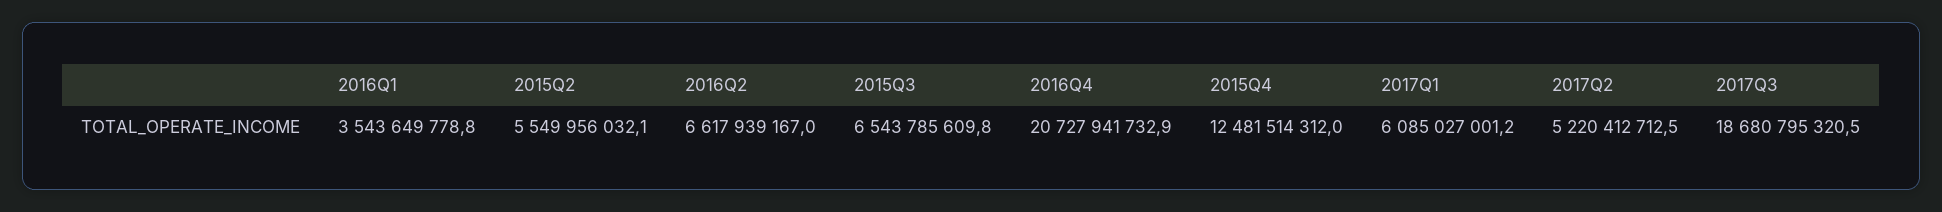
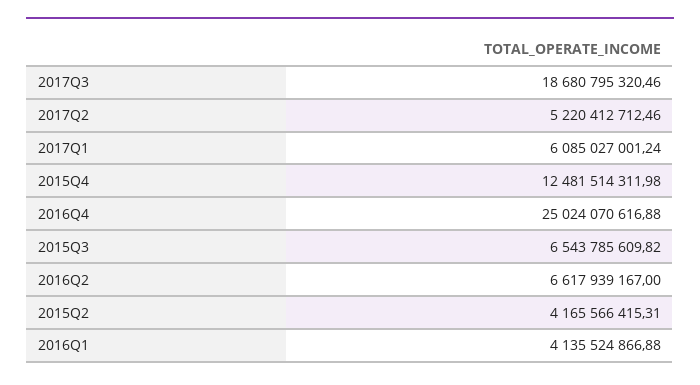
  {
-   "2016Q1": 3543649778.8,
+   "2016Q1": 4135524866.88,
-   "2015Q2": 5549956032.1,
+   "2015Q2": 4165566415.31,
    "2016Q2": 6617939167,
    "2015Q3": 6543785609.82,
-   "2016Q4": 20727941732.9,
+   "2016Q4": 25024070616.88,
    "2015Q4": 12481514311.98,
    "2017Q1": 6085027001.24,
    "2017Q2": 5220412712.46,
    "2017Q3": 18680795320.46
  }

